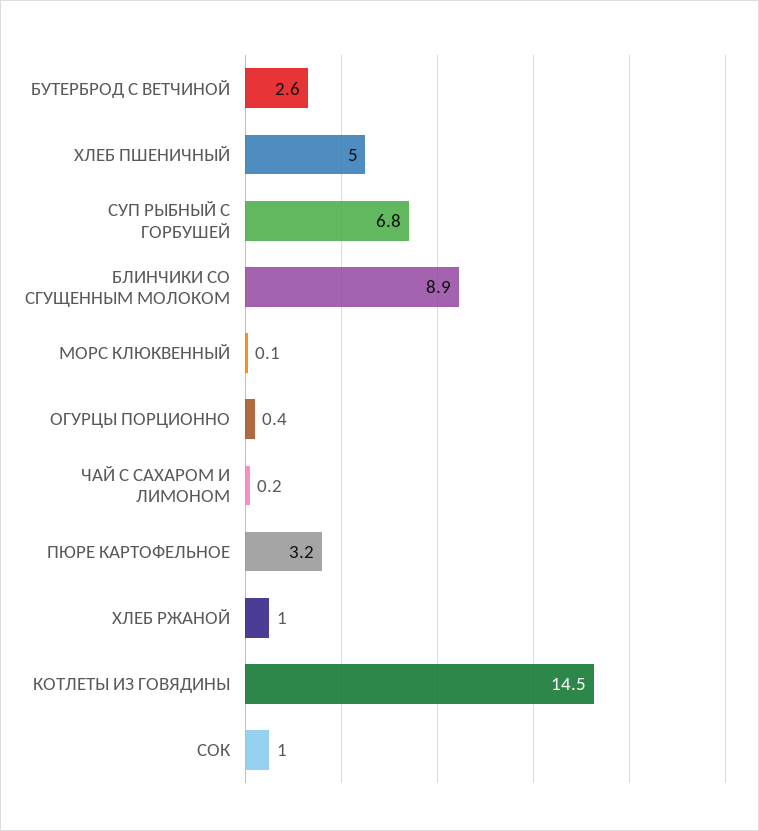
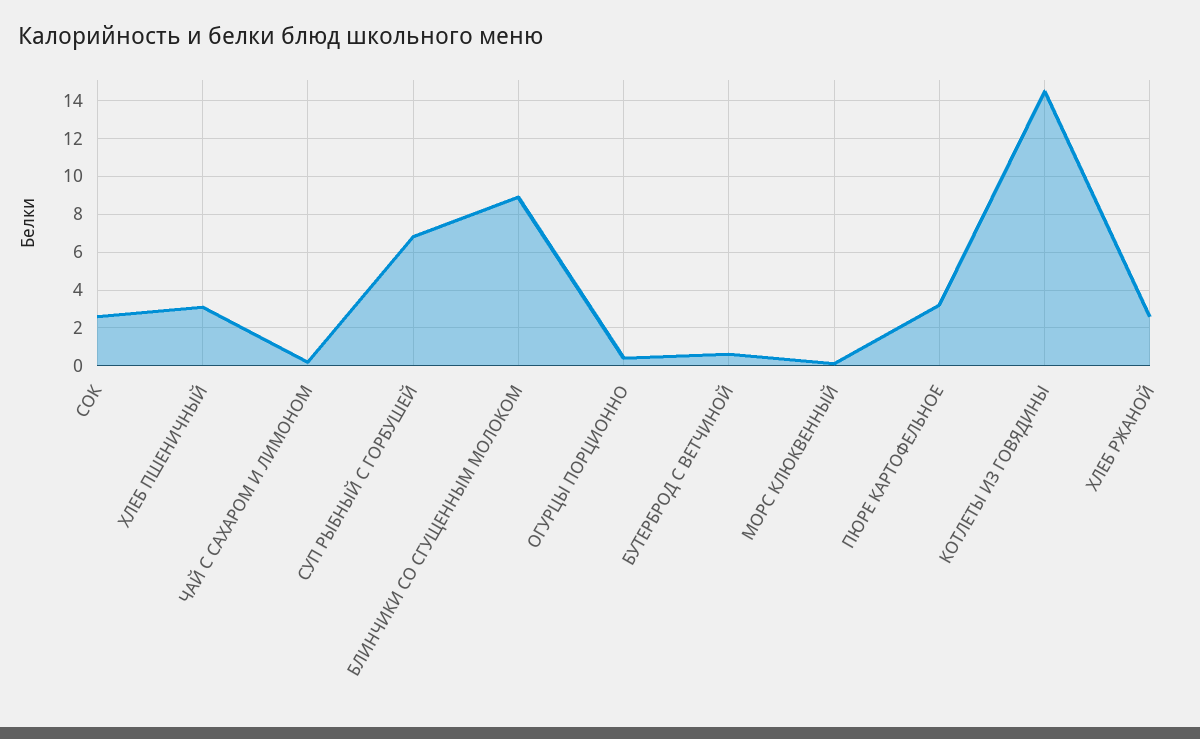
  {
-   "БУТЕРБРОД С ВЕТЧИНОЙ": 2.6,
+   "БУТЕРБРОД С ВЕТЧИНОЙ": 0.5,
-   "ХЛЕБ ПШЕНИЧНЫЙ": 5,
+   "ХЛЕБ ПШЕНИЧНЫЙ": 3,
    "СУП РЫБНЫЙ С ГОРБУШЕЙ": 6.8,
    "БЛИНЧИКИ СО СГУЩЕННЫМ МОЛОКОМ": 8.9,
    "МОРС КЛЮКВЕННЫЙ": 0.1,
    "ОГУРЦЫ ПОРЦИОННО": 0.4,
    "ЧАЙ С САХАРОМ И ЛИМОНОМ": 0.2,
    "ПЮРЕ КАРТОФЕЛЬНОЕ": 3.2,
-   "ХЛЕБ РЖАНОЙ": 1,
+   "ХЛЕБ РЖАНОЙ": 2.5,
    "КОТЛЕТЫ ИЗ ГОВЯДИНЫ": 14.5,
-   "СОК": 1
+   "СОК": 2.5
  }

